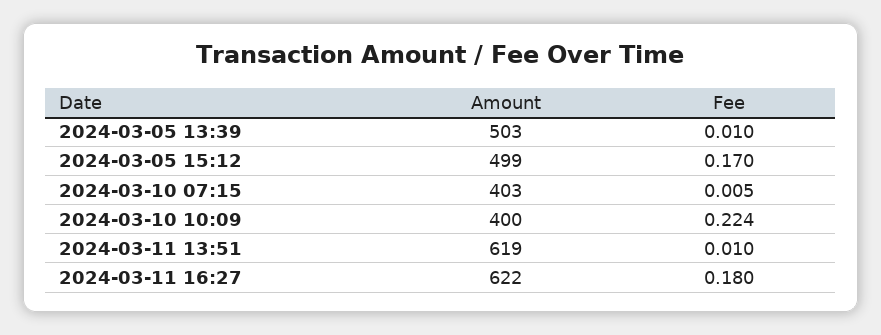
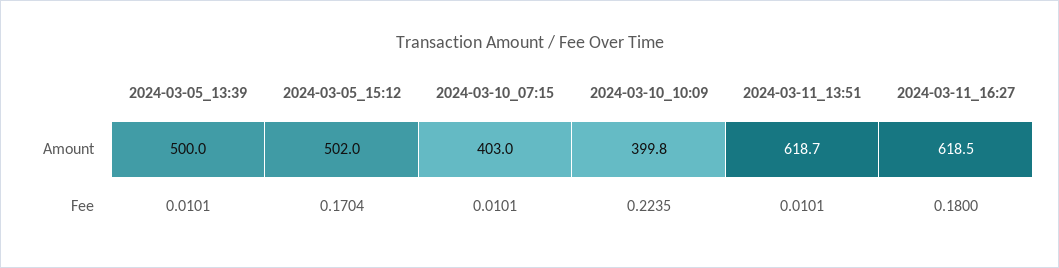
  {
    "Amount": {
-     "2024-03-05 13:39": 503,
+     "2024-03-05 13:39": 500,
-     "2024-03-05 15:12": 499,
+     "2024-03-05 15:12": 502,
      "2024-03-10 07:15": 403,
      "2024-03-10 10:09": 399.8,
      "2024-03-11 13:51": 618.7,
-     "2024-03-11 16:27": 622
+     "2024-03-11 16:27": 618.5
    },
    "Fee": {
      "2024-03-05 13:39": 0.0101,
      "2024-03-05 15:12": 0.1704,
-     "2024-03-10 07:15": 0.005,
+     "2024-03-10 07:15": 0.0101,
      "2024-03-10 10:09": 0.2235,
      "2024-03-11 13:51": 0.0101,
      "2024-03-11 16:27": 0.18
    }
  }

